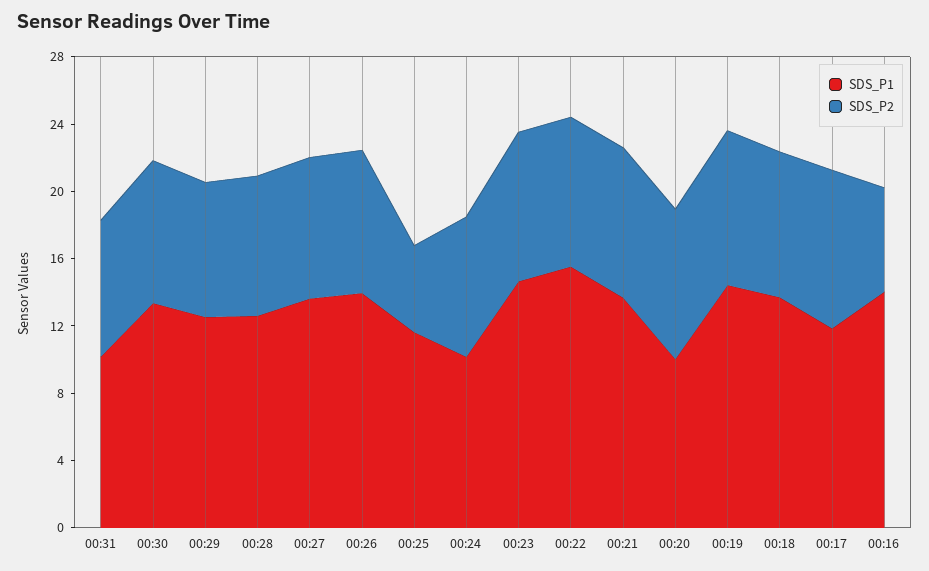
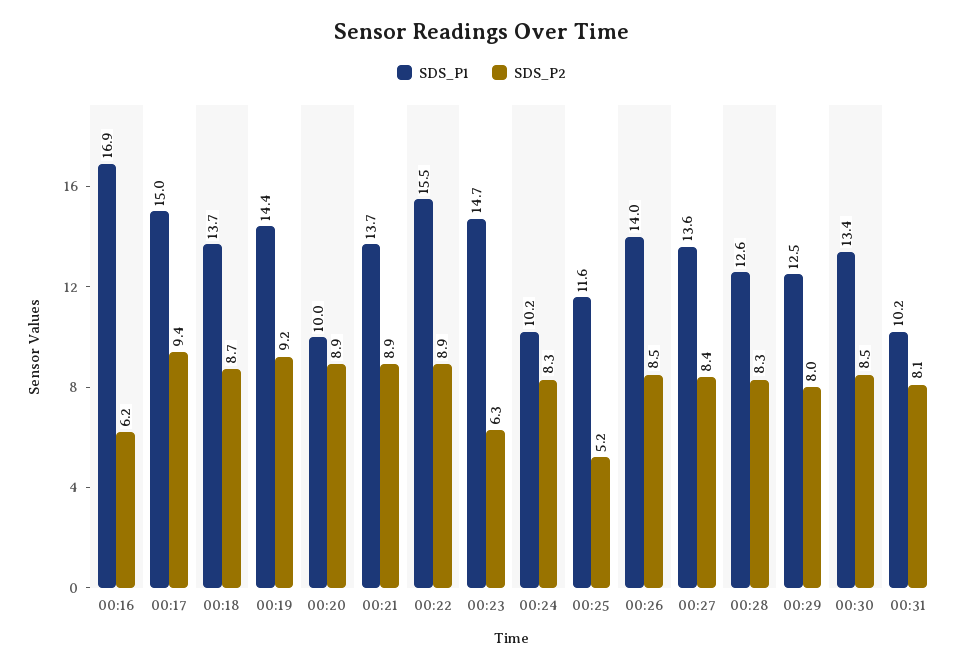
  {
    "SDS_P1": {
      "00:31": 10.2,
      "00:30": 13.4,
      "00:29": 12.5,
      "00:28": 12.6,
      "00:27": 13.6,
      "00:26": 14,
      "00:25": 11.6,
      "00:24": 10.2,
      "00:23": 14.7,
      "00:22": 15.5,
      "00:21": 13.7,
      "00:20": 10,
      "00:19": 14.4,
      "00:18": 13.7,
-     "00:17": 12,
+     "00:17": 15,
-     "00:16": 14
+     "00:16": 16.9
    },
    "SDS_P2": {
      "00:31": 8.1,
      "00:30": 8.5,
      "00:29": 8,
      "00:28": 8.3,
      "00:27": 8.4,
      "00:26": 8.5,
      "00:25": 5.2,
      "00:24": 8.3,
-     "00:23": 9,
+     "00:23": 6.3,
      "00:22": 8.9,
      "00:21": 8.9,
      "00:20": 8.9,
      "00:19": 9.2,
      "00:18": 8.7,
      "00:17": 9.4,
      "00:16": 6.2
    }
  }

